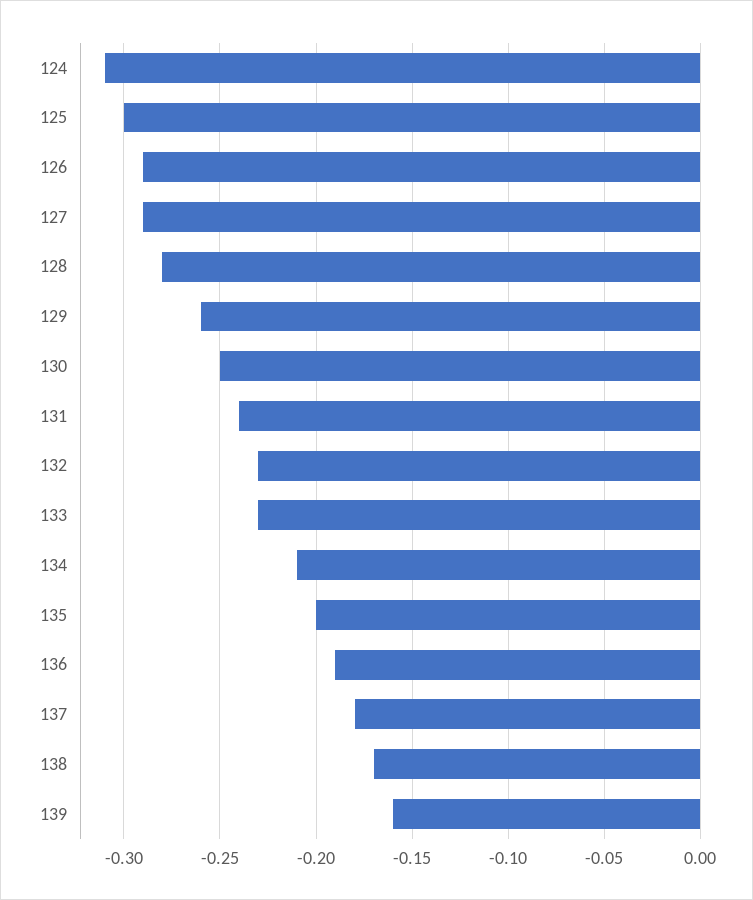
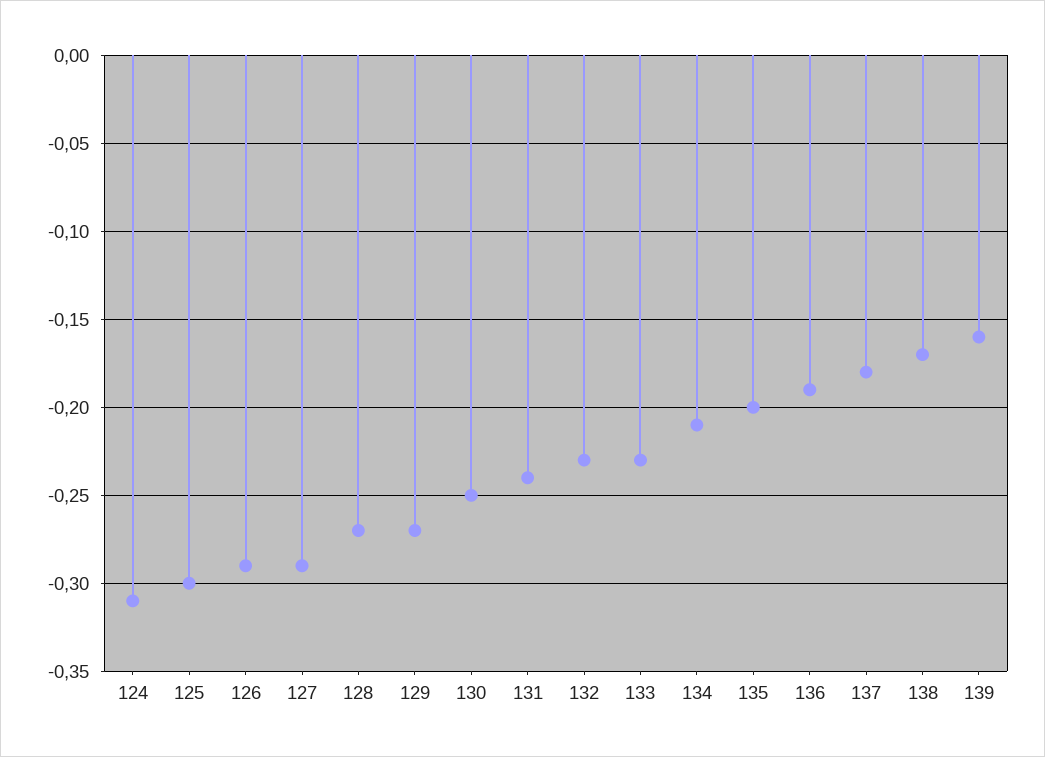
  {
    "124": -0.31,
    "125": -0.3,
    "126": -0.29,
    "127": -0.29,
-   "128": -0.28,
+   "128": -0.27,
-   "129": -0.26,
+   "129": -0.27,
    "130": -0.25,
    "131": -0.24,
    "132": -0.23,
    "133": -0.23,
    "134": -0.21,
    "135": -0.2,
    "136": -0.19,
    "137": -0.18,
    "138": -0.17,
    "139": -0.16
  }

